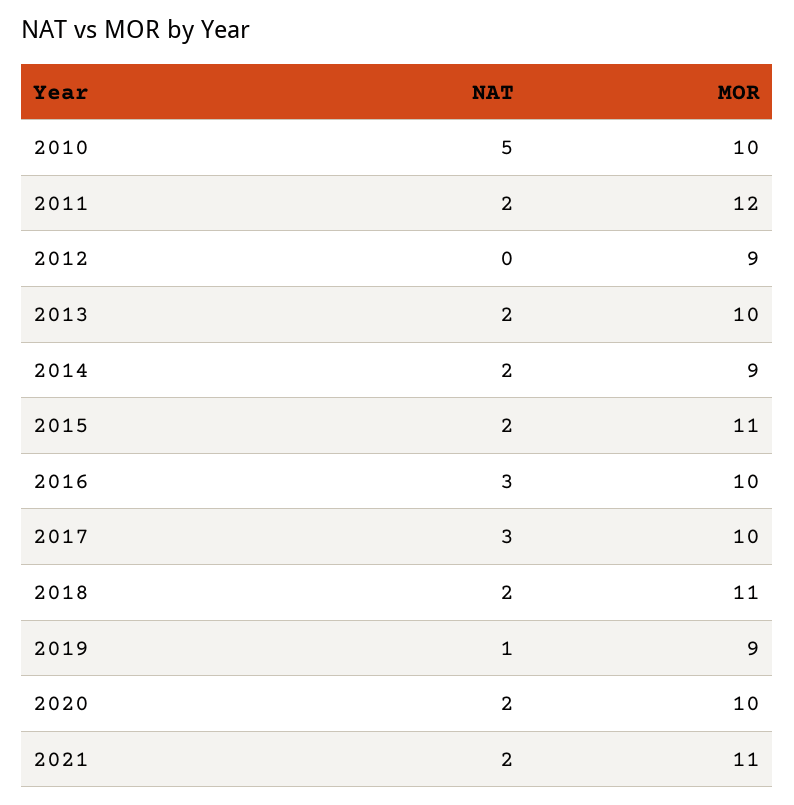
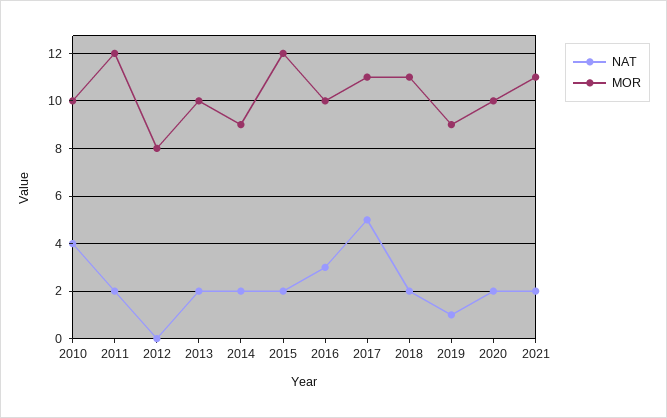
  {
    "NAT": {
-     "2010": 5,
+     "2010": 4,
      "2011": 2,
      "2012": 0,
      "2013": 2,
      "2014": 2,
      "2015": 2,
      "2016": 3,
-     "2017": 3,
+     "2017": 5,
      "2018": 2,
      "2019": 1,
      "2020": 2,
      "2021": 2
    },
    "MOR": {
      "2010": 10,
      "2011": 12,
-     "2012": 9,
+     "2012": 8,
      "2013": 10,
      "2014": 9,
-     "2015": 11,
+     "2015": 12,
      "2016": 10,
-     "2017": 10,
+     "2017": 11,
      "2018": 11,
      "2019": 9,
      "2020": 10,
      "2021": 11
    }
  }

